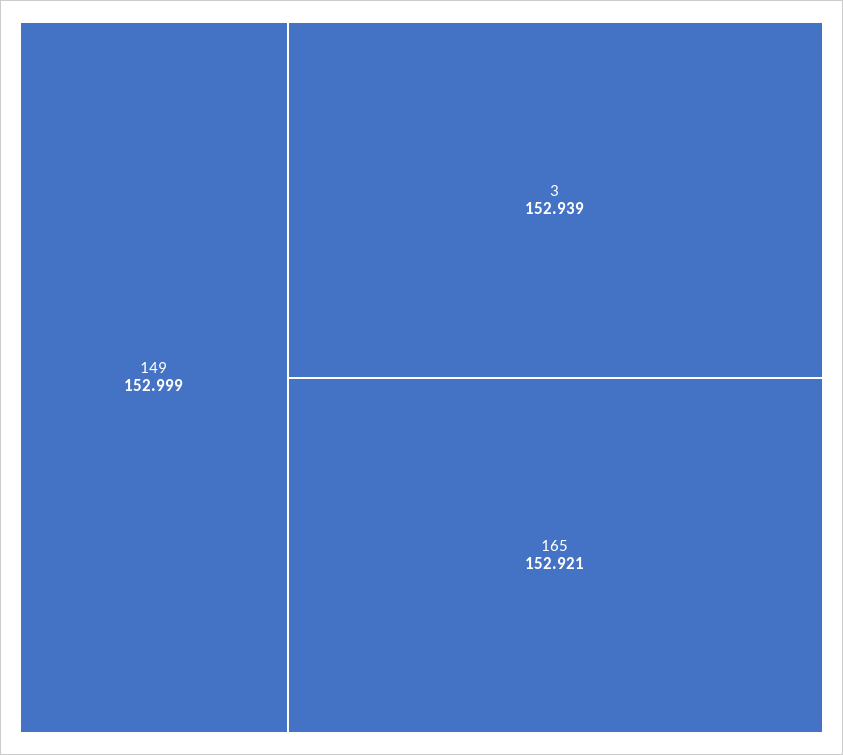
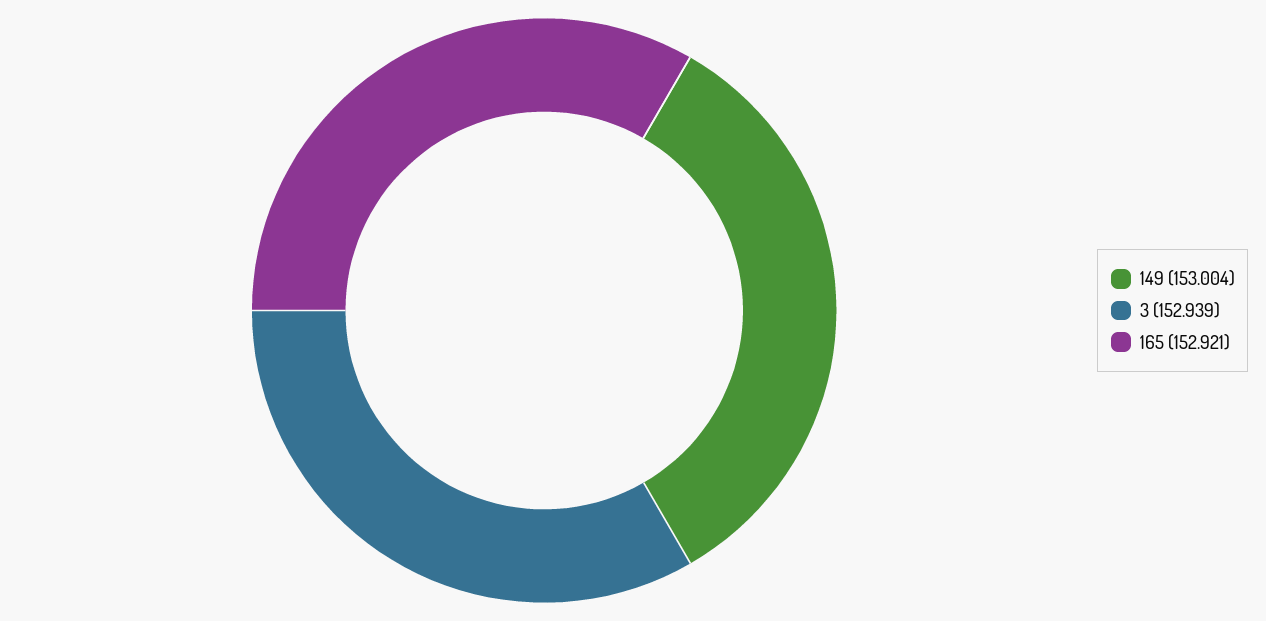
  {
-   "149": 152.999,
+   "149": 153.004,
    "3": 152.939,
    "165": 152.921
  }

